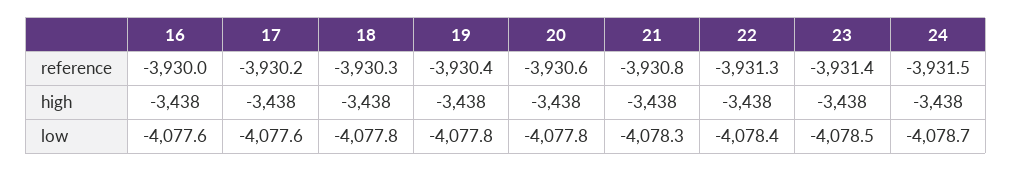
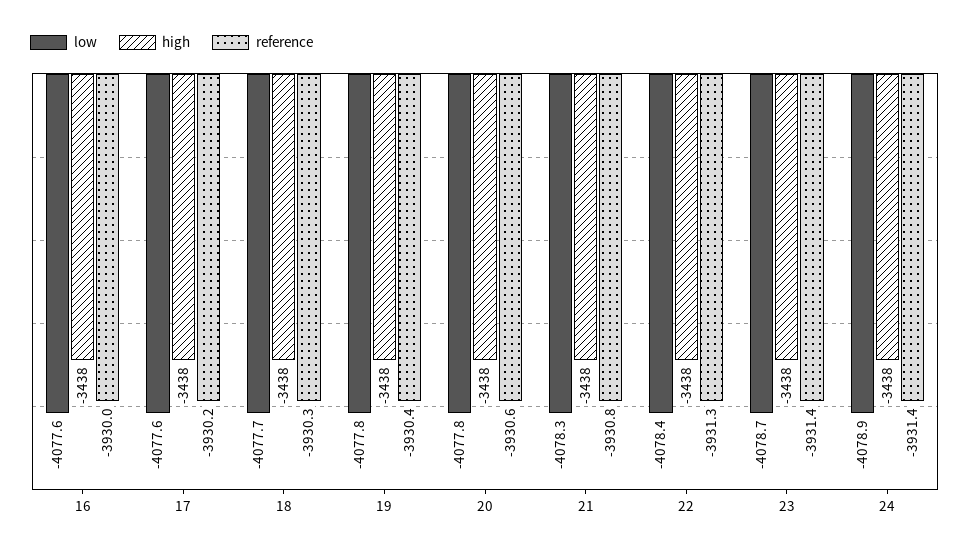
  {
    "reference": {
      "16": -3930,
      "17": -3930.2,
      "18": -3930.3,
      "19": -3930.4,
      "20": -3930.6,
      "21": -3930.8,
      "22": -3931.3,
      "23": -3931.4,
-     "24": -3931.5
+     "24": -3931.4
    },
    "high": {
      "16": -3438,
      "17": -3438,
      "18": -3438,
      "19": -3438,
      "20": -3438,
      "21": -3438,
      "22": -3438,
      "23": -3438,
      "24": -3438
    },
    "low": {
      "16": -4077.6,
      "17": -4077.6,
-     "18": -4077.8,
+     "18": -4077.7,
      "19": -4077.8,
      "20": -4077.8,
      "21": -4078.3,
      "22": -4078.4,
-     "23": -4078.5,
+     "23": -4078.7,
-     "24": -4078.7
+     "24": -4078.9
    }
  }

